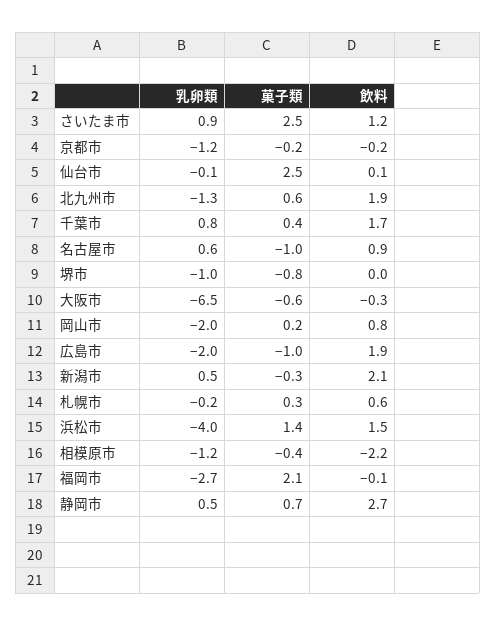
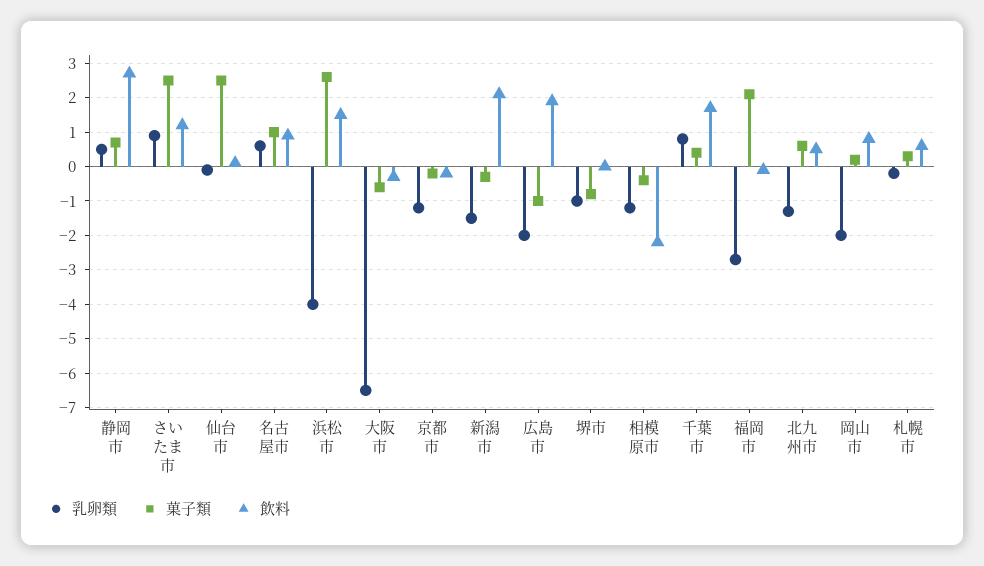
  {
    "乳卵類": {
      "さいたま市": 0.9,
      "京都市": -1.2,
      "仙台市": -0.1,
      "北九州市": -1.3,
      "千葉市": 0.8,
      "名古屋市": 0.6,
      "堺市": -1,
      "大阪市": -6.5,
      "岡山市": -2,
      "広島市": -2,
-     "新潟市": 0.5,
+     "新潟市": -1.5,
      "札幌市": -0.2,
      "浜松市": -4,
      "相模原市": -1.2,
      "福岡市": -2.7,
      "静岡市": 0.5
    },
    "菓子類": {
      "さいたま市": 2.5,
      "京都市": -0.2,
      "仙台市": 2.5,
      "北九州市": 0.6,
      "千葉市": 0.4,
-     "名古屋市": -1,
+     "名古屋市": 1,
      "堺市": -0.8,
      "大阪市": -0.6,
      "岡山市": 0.2,
      "広島市": -1,
      "新潟市": -0.3,
      "札幌市": 0.3,
-     "浜松市": 1.4,
+     "浜松市": 2.5,
      "相模原市": -0.4,
      "福岡市": 2.1,
      "静岡市": 0.7
    },
    "飲料": {
      "さいたま市": 1.2,
      "京都市": -0.2,
      "仙台市": 0.1,
-     "北九州市": 1.9,
+     "北九州市": 0.5,
      "千葉市": 1.7,
      "名古屋市": 0.9,
      "堺市": 0,
      "大阪市": -0.3,
      "岡山市": 0.8,
      "広島市": 1.9,
      "新潟市": 2.1,
      "札幌市": 0.6,
      "浜松市": 1.5,
      "相模原市": -2.2,
      "福岡市": -0.1,
      "静岡市": 2.7
    }
  }

